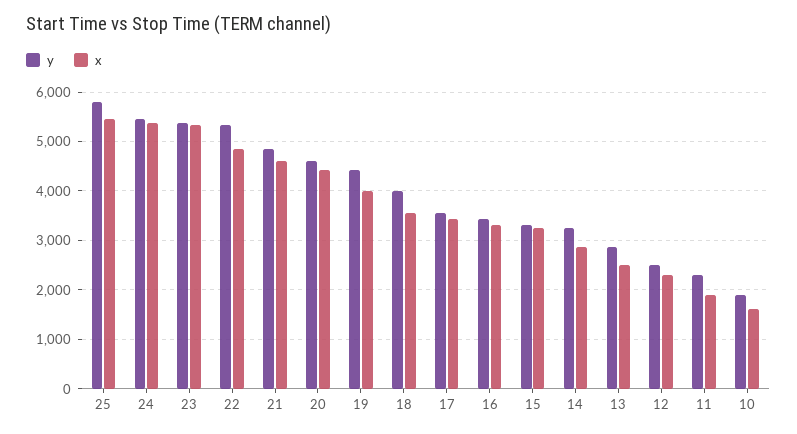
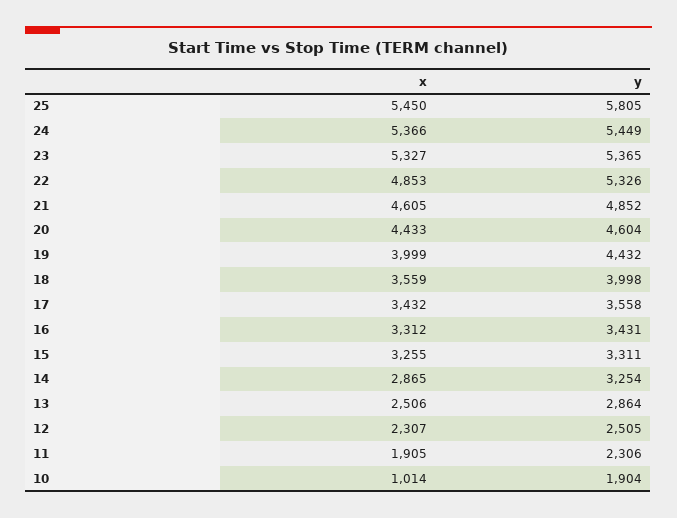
  {
    "y": {
      "25": 5805,
      "24": 5449,
      "23": 5365,
      "22": 5326,
      "21": 4852,
      "20": 4604,
      "19": 4432,
      "18": 3998,
      "17": 3558,
      "16": 3431,
      "15": 3311,
      "14": 3254,
      "13": 2864,
      "12": 2505,
      "11": 2306,
      "10": 1904
    },
    "x": {
      "25": 5450,
      "24": 5366,
      "23": 5327,
      "22": 4853,
      "21": 4605,
      "20": 4433,
      "19": 3999,
      "18": 3559,
      "17": 3432,
      "16": 3312,
      "15": 3255,
      "14": 2865,
      "13": 2506,
      "12": 2307,
      "11": 1905,
-     "10": 1600
+     "10": 1014
    }
  }

